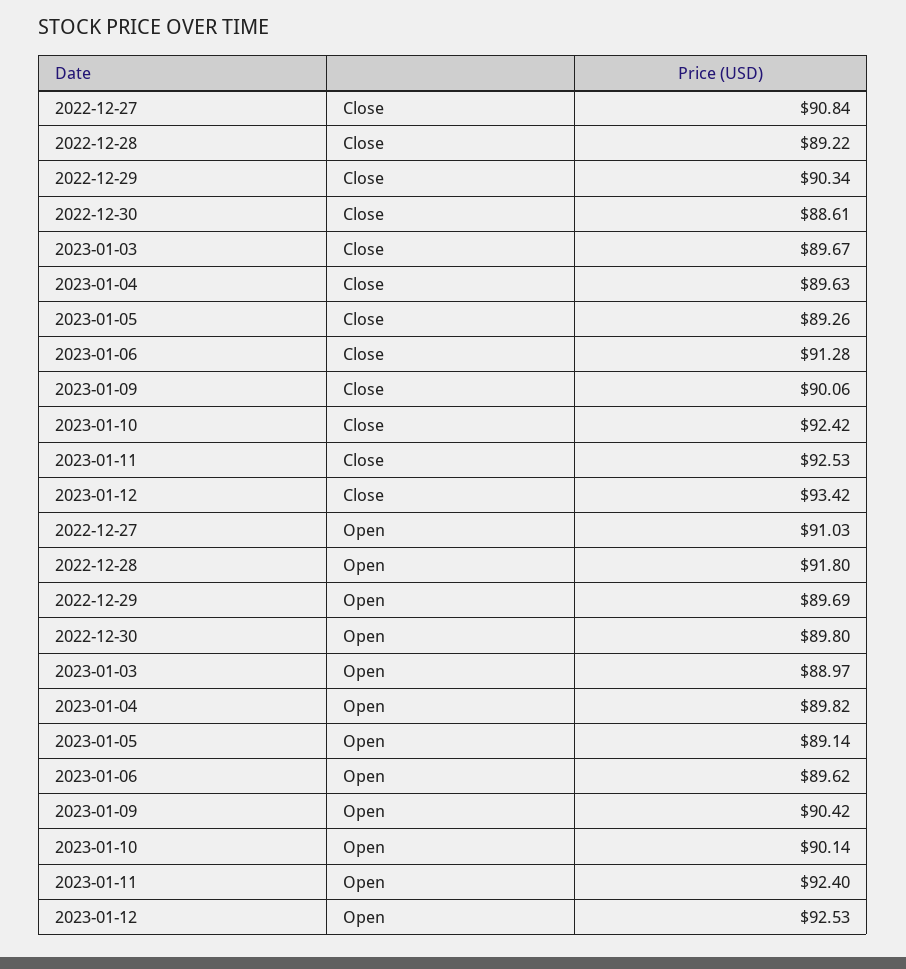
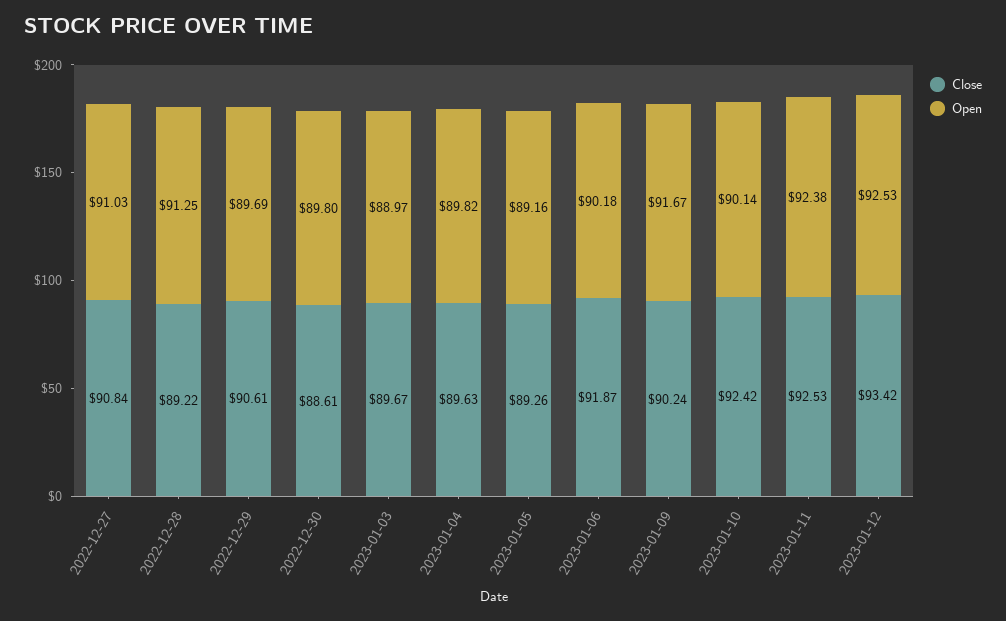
  {
    "Close": {
      "2022-12-27": 90.84,
      "2022-12-28": 89.22,
-     "2022-12-29": 90.34,
+     "2022-12-29": 90.61,
      "2022-12-30": 88.61,
      "2023-01-03": 89.67,
      "2023-01-04": 89.63,
      "2023-01-05": 89.26,
-     "2023-01-06": 91.28,
+     "2023-01-06": 91.87,
-     "2023-01-09": 90.06,
+     "2023-01-09": 90.24,
      "2023-01-10": 92.42,
      "2023-01-11": 92.53,
      "2023-01-12": 93.42
    },
    "Open": {
      "2022-12-27": 91.03,
-     "2022-12-28": 91.8,
+     "2022-12-28": 91.25,
      "2022-12-29": 89.69,
      "2022-12-30": 89.8,
      "2023-01-03": 88.97,
      "2023-01-04": 89.82,
-     "2023-01-05": 89.14,
+     "2023-01-05": 89.16,
-     "2023-01-06": 89.62,
+     "2023-01-06": 90.18,
-     "2023-01-09": 90.42,
+     "2023-01-09": 91.67,
      "2023-01-10": 90.14,
-     "2023-01-11": 92.4,
+     "2023-01-11": 92.38,
      "2023-01-12": 92.53
    }
  }

